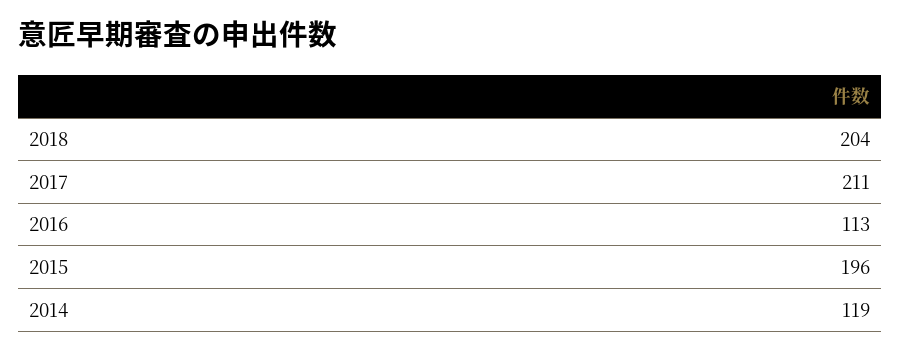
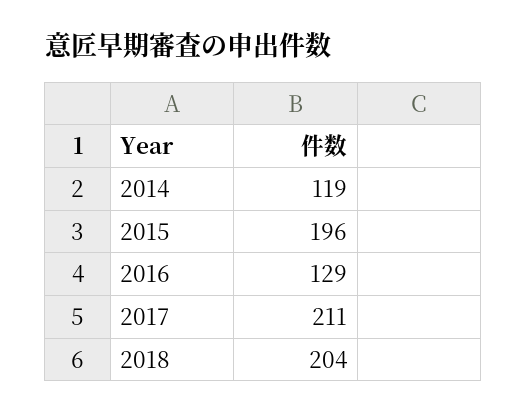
  {
    "2018": 204,
    "2017": 211,
-   "2016": 113,
+   "2016": 129,
    "2015": 196,
    "2014": 119
  }

